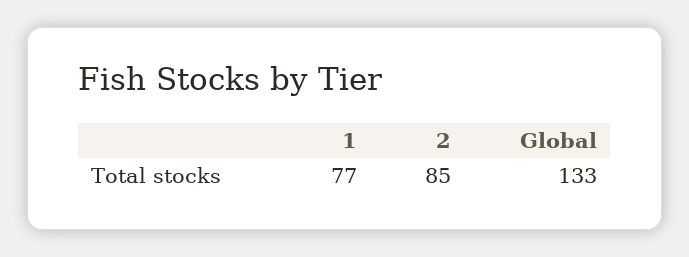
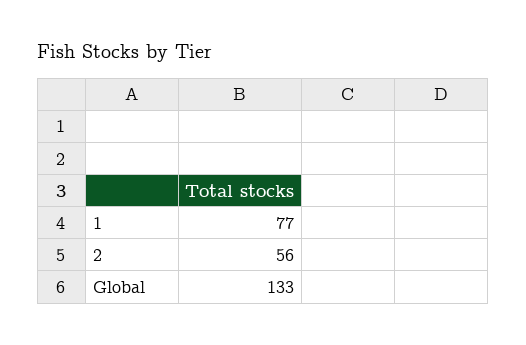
  {
    "1": 77,
-   "2": 85,
+   "2": 56,
    "Global": 133
  }

